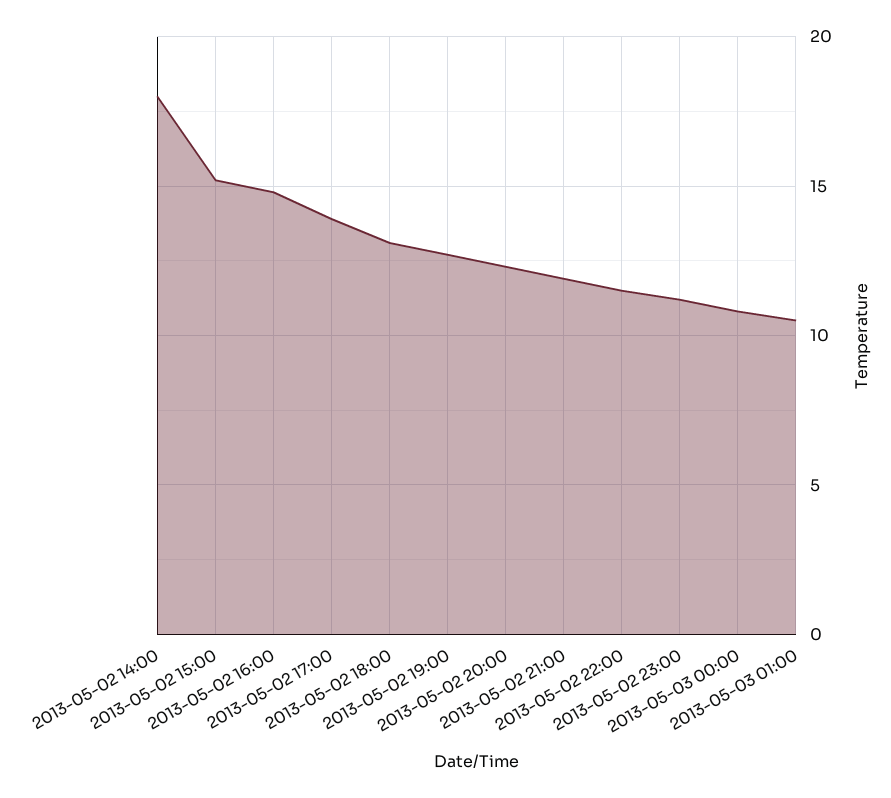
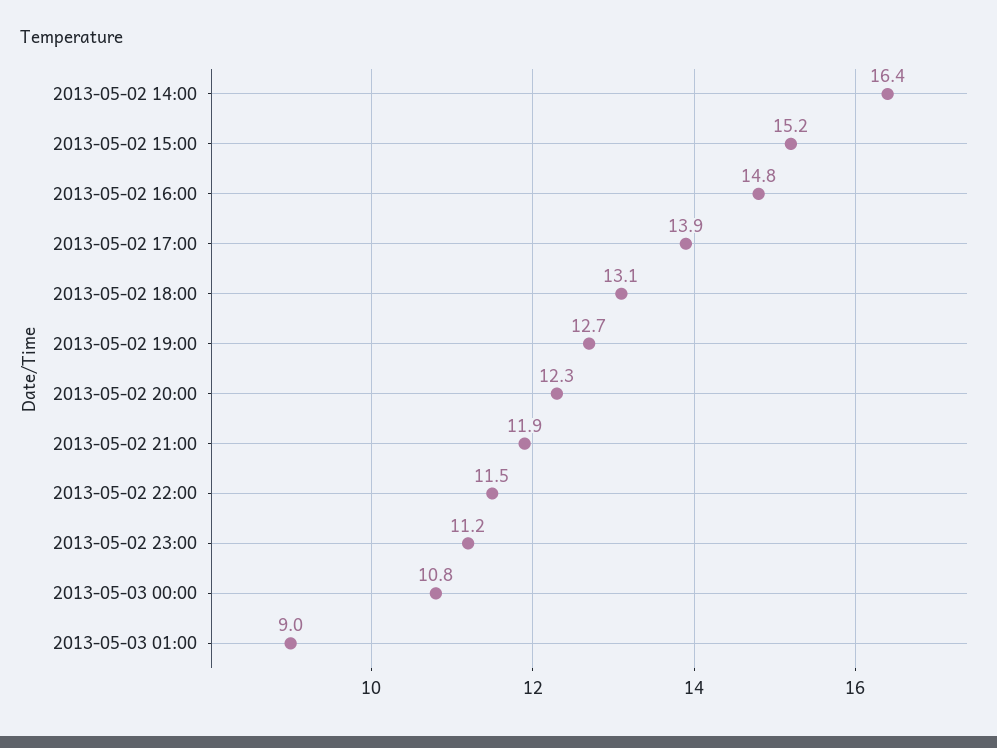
  {
-   "2013-05-02 14:00": 18,
+   "2013-05-02 14:00": 16.4,
    "2013-05-02 15:00": 15.2,
    "2013-05-02 16:00": 14.8,
    "2013-05-02 17:00": 13.9,
    "2013-05-02 18:00": 13.1,
    "2013-05-02 19:00": 12.7,
    "2013-05-02 20:00": 12.3,
    "2013-05-02 21:00": 11.9,
    "2013-05-02 22:00": 11.5,
    "2013-05-02 23:00": 11.2,
    "2013-05-03 00:00": 10.8,
-   "2013-05-03 01:00": 10.5
+   "2013-05-03 01:00": 9
  }

